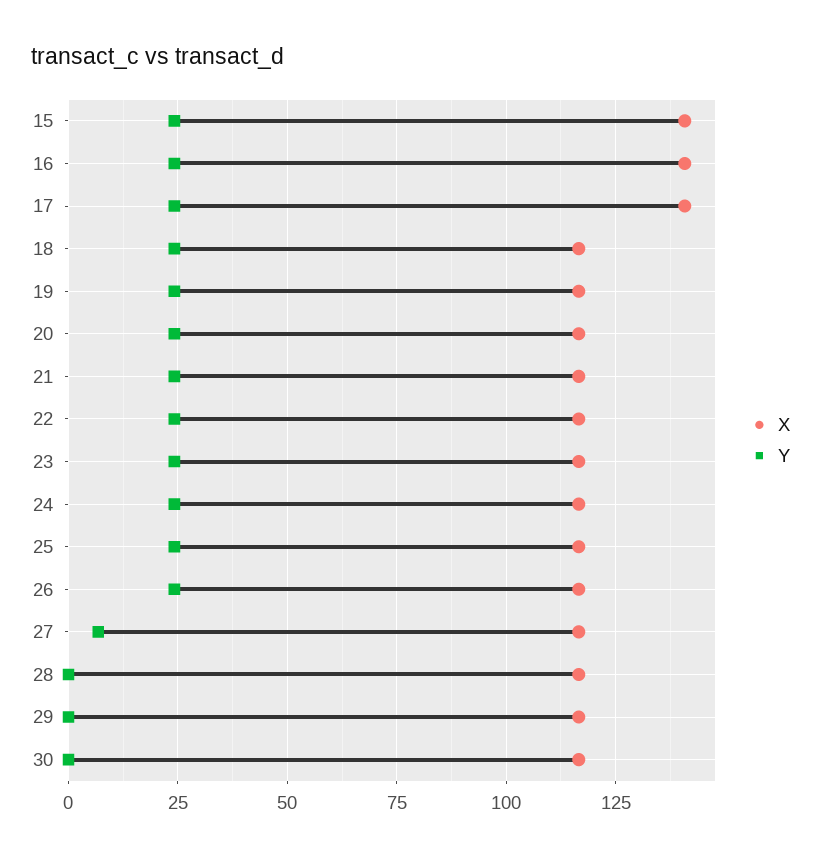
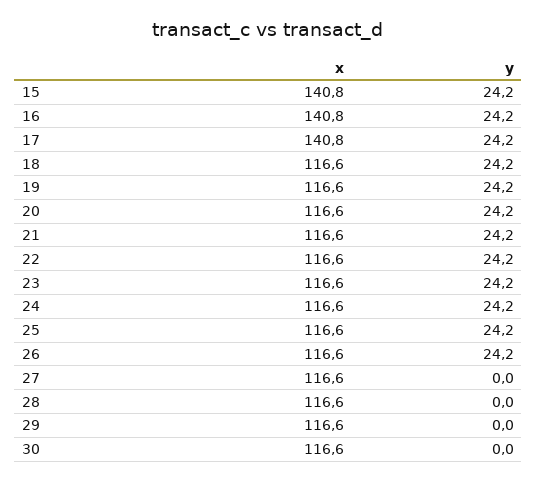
  {
    "X": {
      "15": 140.8,
      "16": 140.8,
      "17": 140.8,
      "18": 116.6,
      "19": 116.6,
      "20": 116.6,
      "21": 116.6,
      "22": 116.6,
      "23": 116.6,
      "24": 116.6,
      "25": 116.6,
      "26": 116.6,
      "27": 116.6,
      "28": 116.6,
      "29": 116.6,
      "30": 116.6
    },
    "Y": {
      "15": 24.2,
      "16": 24.2,
      "17": 24.2,
      "18": 24.2,
      "19": 24.2,
      "20": 24.2,
      "21": 24.2,
      "22": 24.2,
      "23": 24.2,
      "24": 24.2,
      "25": 24.2,
      "26": 24.2,
-     "27": 7.5,
+     "27": 0,
      "28": 0,
      "29": 0,
      "30": 0
    }
  }

